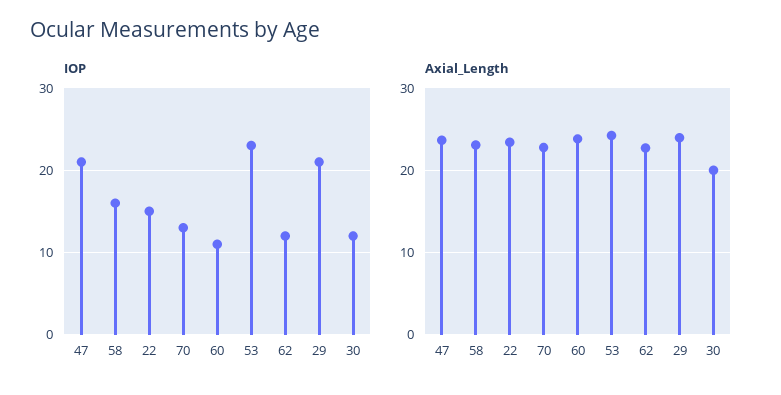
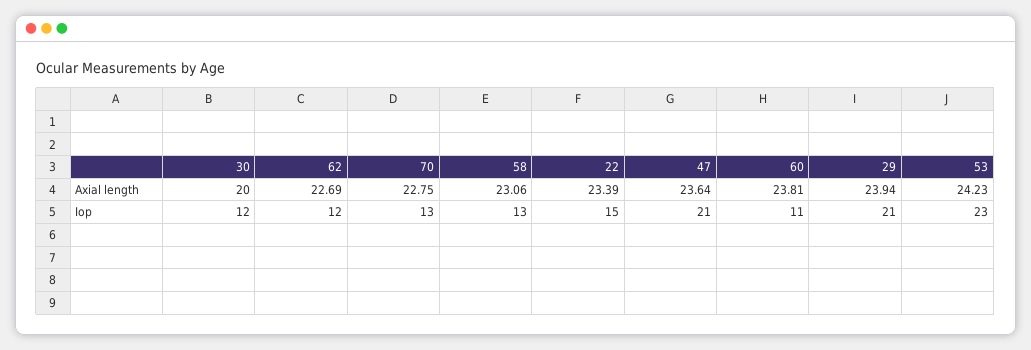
  {
    "IOP": {
      "47": 21,
-     "58": 16,
+     "58": 13,
      "22": 15,
      "70": 13,
      "60": 11,
      "53": 23,
      "62": 12,
      "29": 21,
      "30": 12
    },
    "Axial_Length": {
      "47": 23.64,
      "58": 23.06,
      "22": 23.39,
      "70": 22.75,
      "60": 23.81,
      "53": 24.23,
      "62": 22.69,
      "29": 23.94,
      "30": 20
    }
  }

